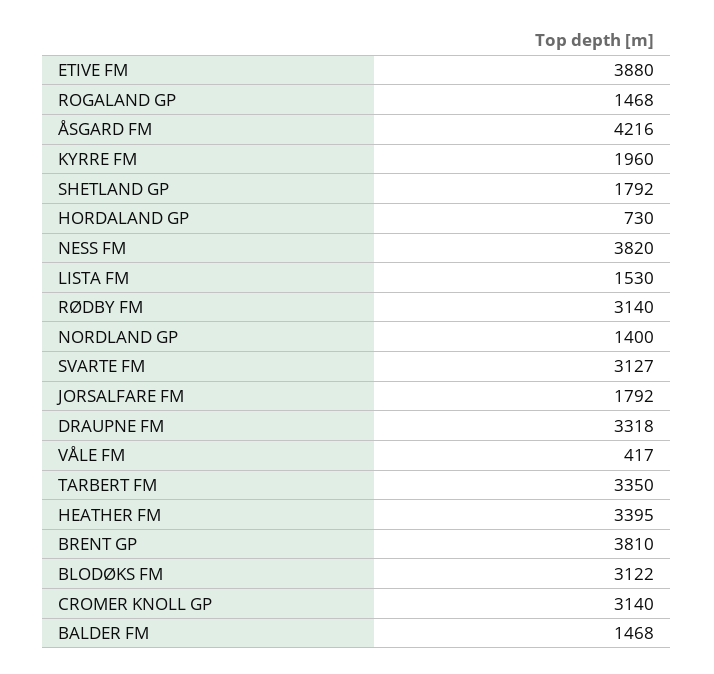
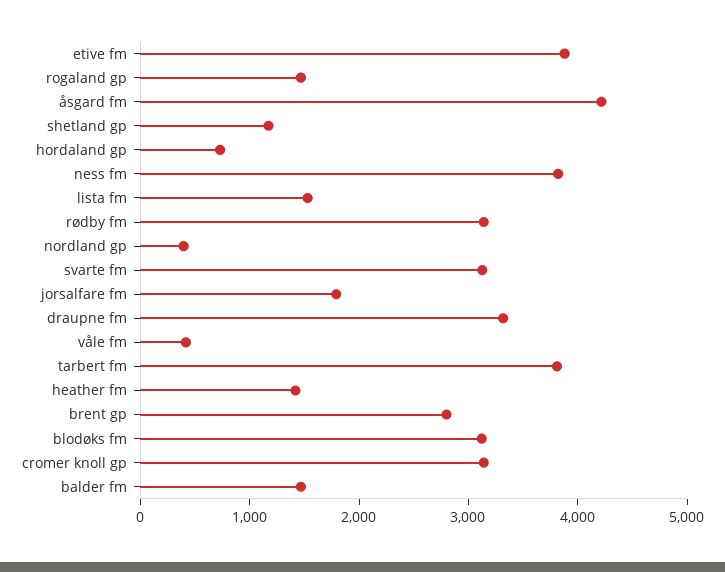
  {
    "ETIVE FM": 3880,
    "ROGALAND GP": 1468,
    "ÅSGARD FM": 4216,
-   "KYRRE FM": 1960,
-   "SHETLAND GP": 1792,
+   "SHETLAND GP": 1200,
    "HORDALAND GP": 730,
    "NESS FM": 3820,
    "LISTA FM": 1530,
    "RØDBY FM": 3140,
-   "NORDLAND GP": 1400,
+   "NORDLAND GP": 400,
    "SVARTE FM": 3127,
    "JORSALFARE FM": 1792,
    "DRAUPNE FM": 3318,
    "VÅLE FM": 417,
-   "TARBERT FM": 3350,
+   "TARBERT FM": 3800,
-   "HEATHER FM": 3395,
+   "HEATHER FM": 1400,
-   "BRENT GP": 3810,
+   "BRENT GP": 2800,
    "BLODØKS FM": 3122,
    "CROMER KNOLL GP": 3140,
    "BALDER FM": 1468
  }

